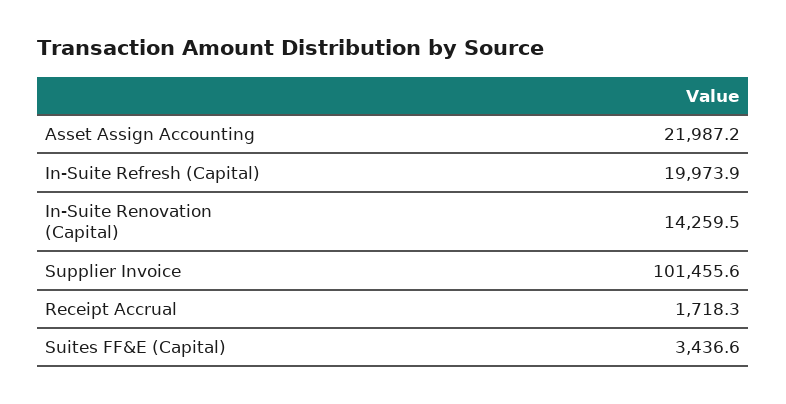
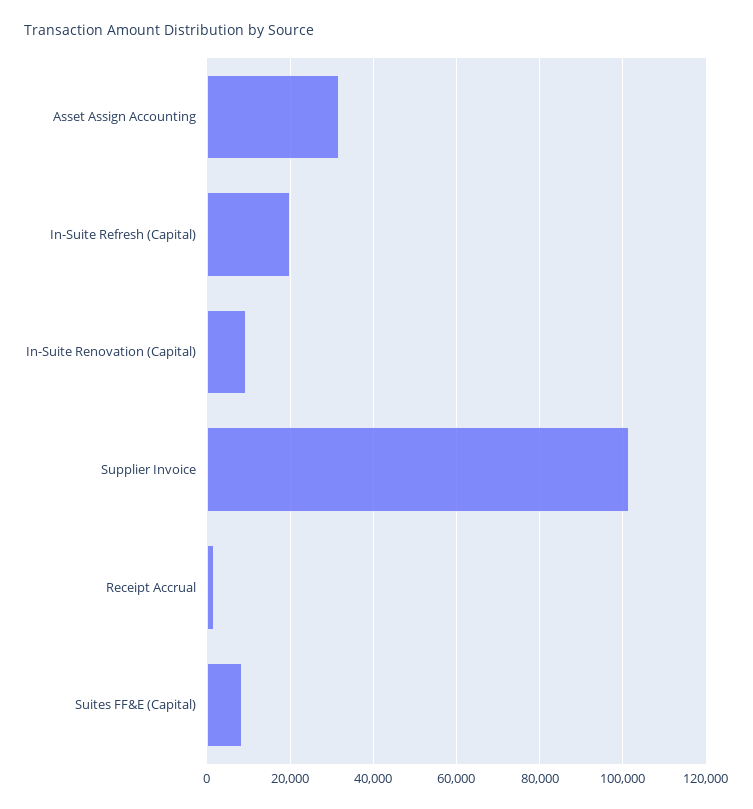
  {
-   "Asset Assign Accounting": 21987.2,
+   "Asset Assign Accounting": 32000,
    "In-Suite Refresh (Capital)": 19973.9,
-   "In-Suite Renovation (Capital)": 14259.5,
+   "In-Suite Renovation (Capital)": 10000,
    "Supplier Invoice": 101455.6,
    "Receipt Accrual": 1718.3,
-   "Suites FF&E (Capital)": 3436.6
+   "Suites FF&E (Capital)": 8000
  }

